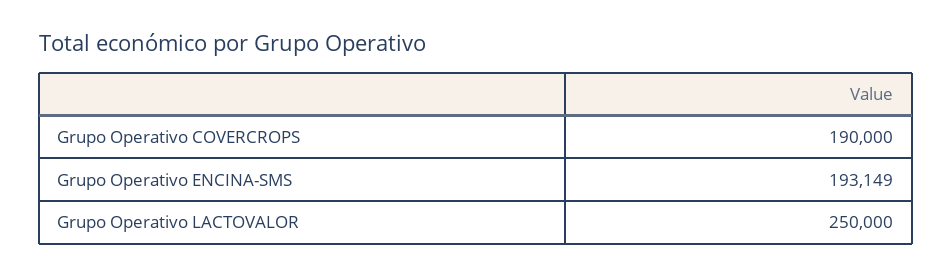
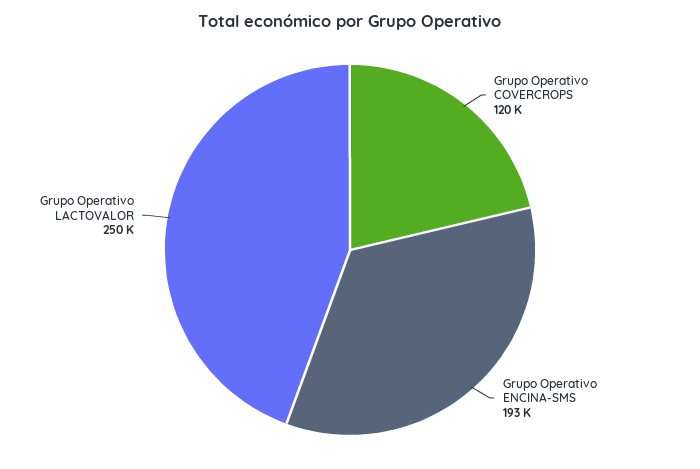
  {
-   "Grupo Operativo COVERCROPS": 190000,
+   "Grupo Operativo COVERCROPS": 120000,
    "Grupo Operativo ENCINA-SMS": 193149,
    "Grupo Operativo LACTOVALOR": 250000
  }

